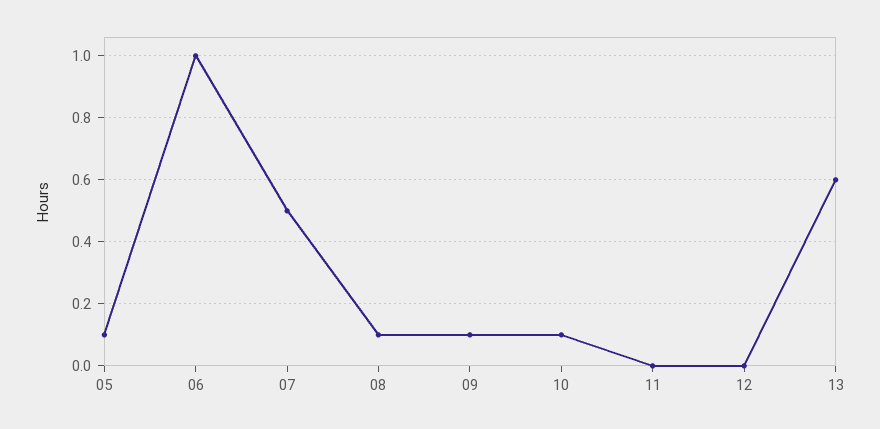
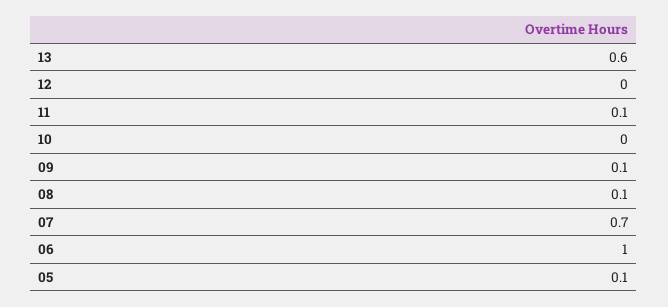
  {
    "05": 0.1,
    "06": 1,
-   "07": 0.5,
+   "07": 0.7,
    "08": 0.1,
    "09": 0.1,
-   "10": 0.1,
+   "10": 0,
-   "11": 0,
+   "11": 0.1,
    "12": 0,
    "13": 0.6
  }

